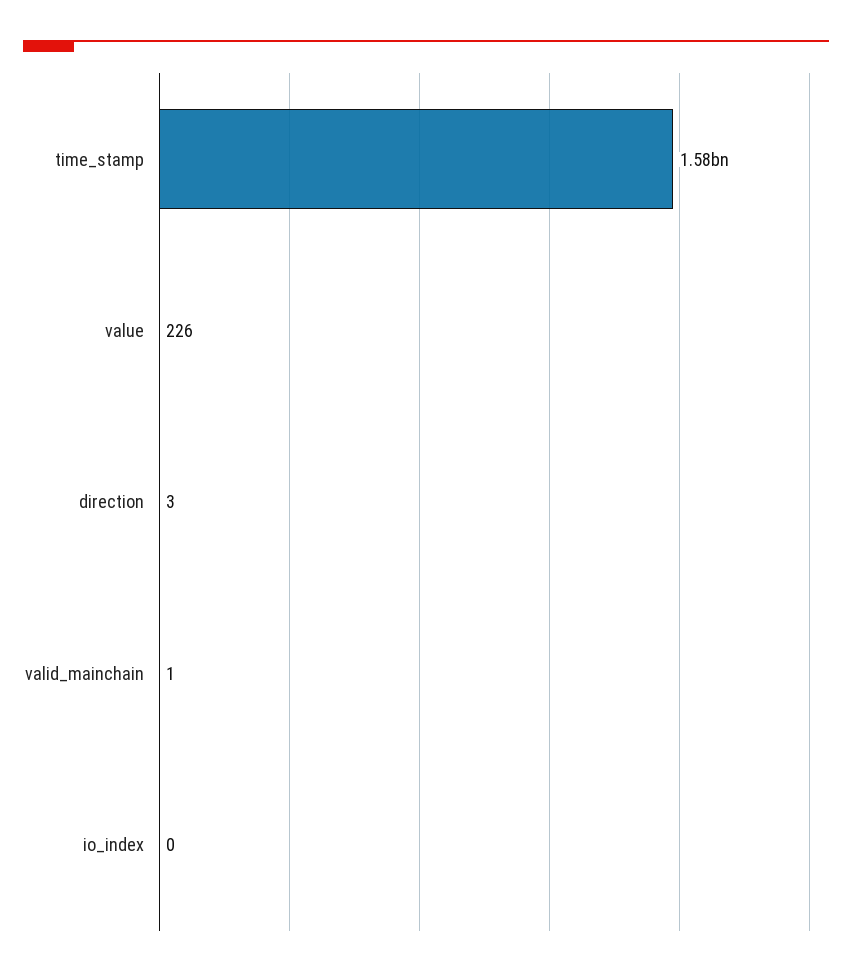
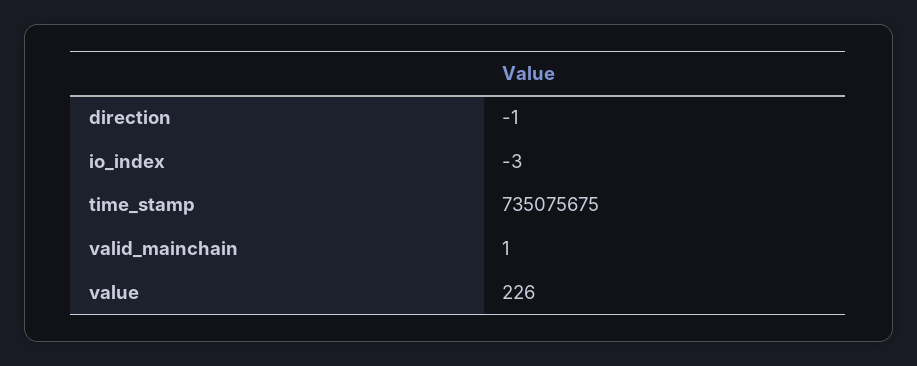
  {
-   "time_stamp": 1580000000,
+   "time_stamp": 735075675,
    "value": 226,
-   "direction": 3,
+   "direction": -1,
    "valid_mainchain": 1,
-   "io_index": 0
+   "io_index": -3
  }

